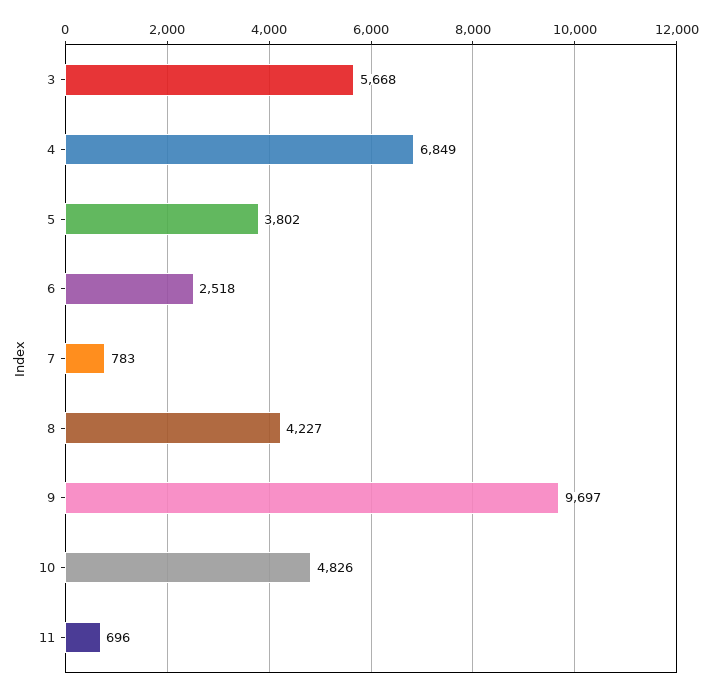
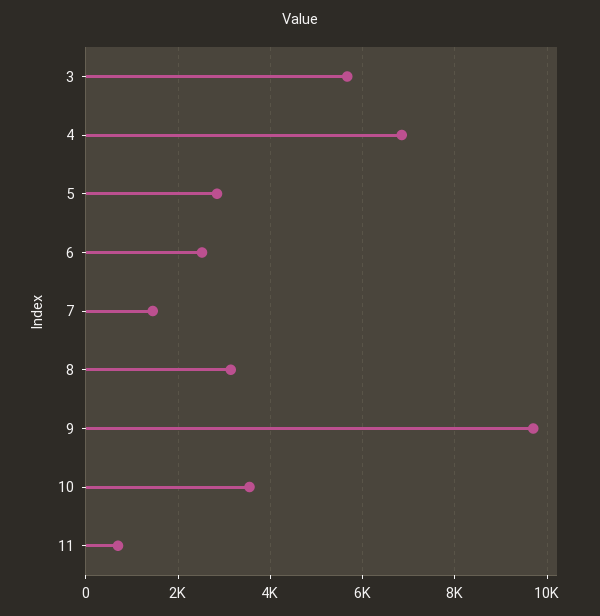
  {
    "3": 5668,
    "4": 6849,
-   "5": 3802,
+   "5": 2800,
    "6": 2518,
-   "7": 783,
+   "7": 1400,
-   "8": 4227,
+   "8": 3200,
    "9": 9697,
-   "10": 4826,
+   "10": 3600,
    "11": 696
  }

